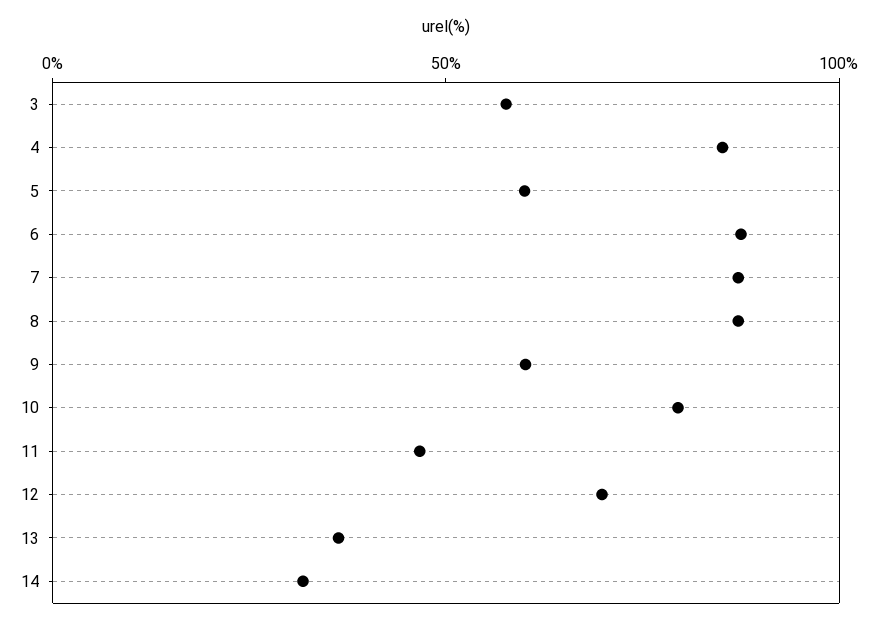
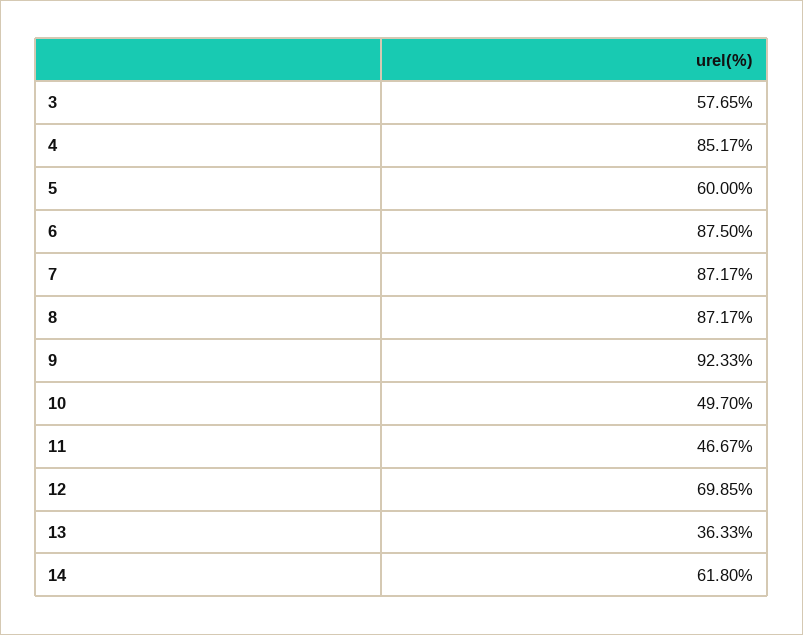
  {
    "3": 57.65,
    "4": 85.17,
    "5": 60,
    "6": 87.5,
    "7": 87.17,
    "8": 87.17,
-   "9": 60,
+   "9": 92.33,
-   "10": 80,
+   "10": 49.7,
    "11": 46.67,
    "12": 69.85,
    "13": 36.33,
-   "14": 30
+   "14": 61.8
  }

